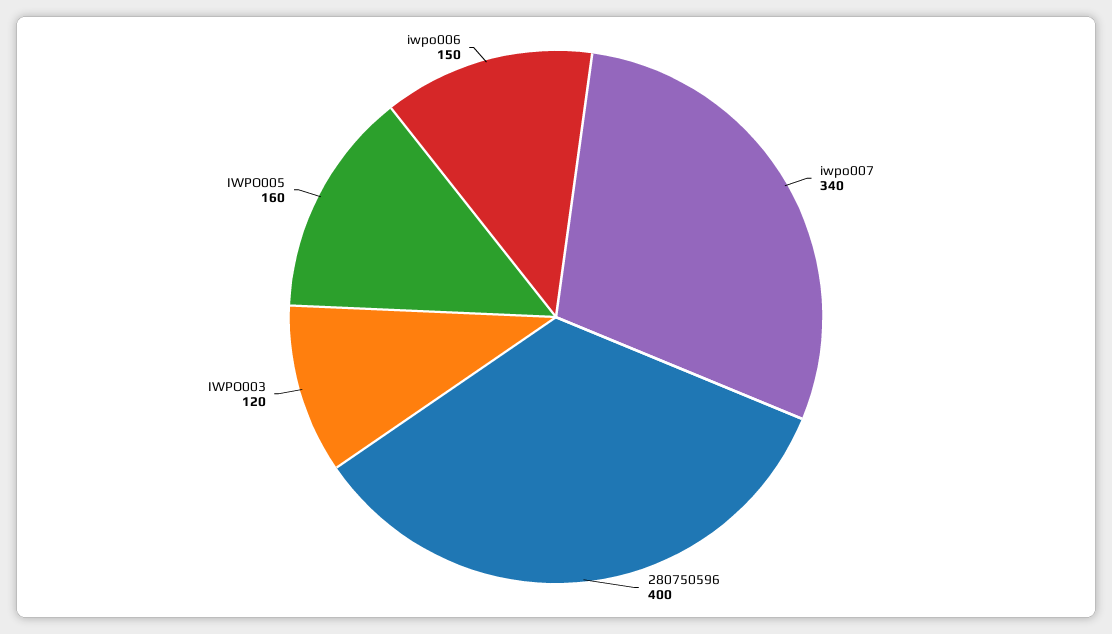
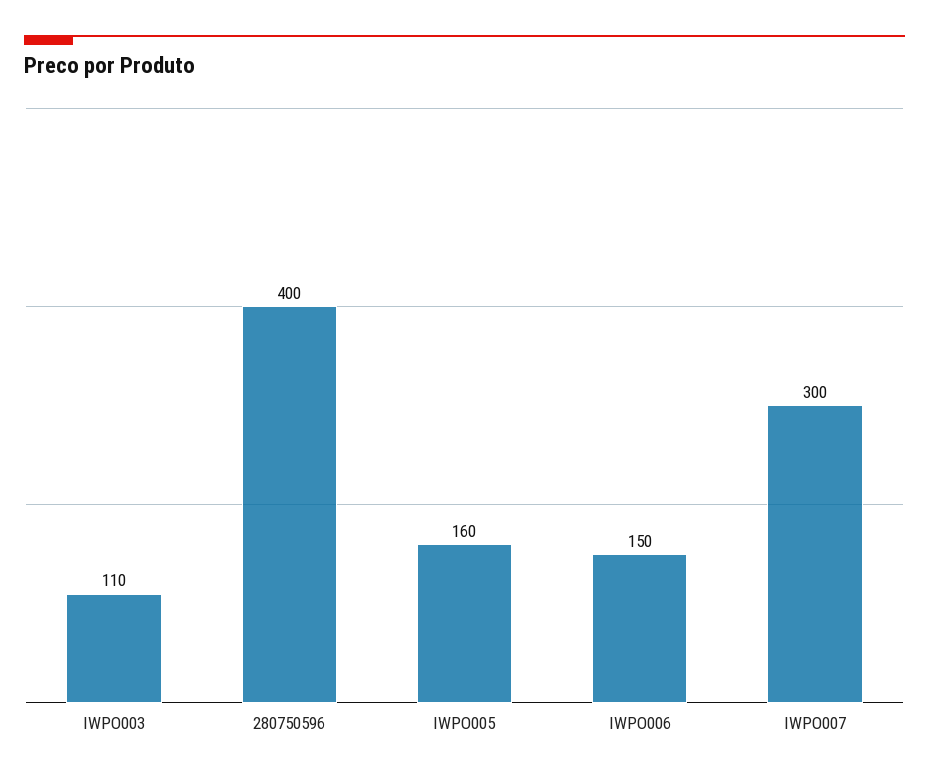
  {
-   "iwpo007": 340,
+   "iwpo007": 300,
    "280750596": 400,
-   "IWPO003": 120,
+   "IWPO003": 110,
    "IWPO005": 160,
    "iwpo006": 150
  }

